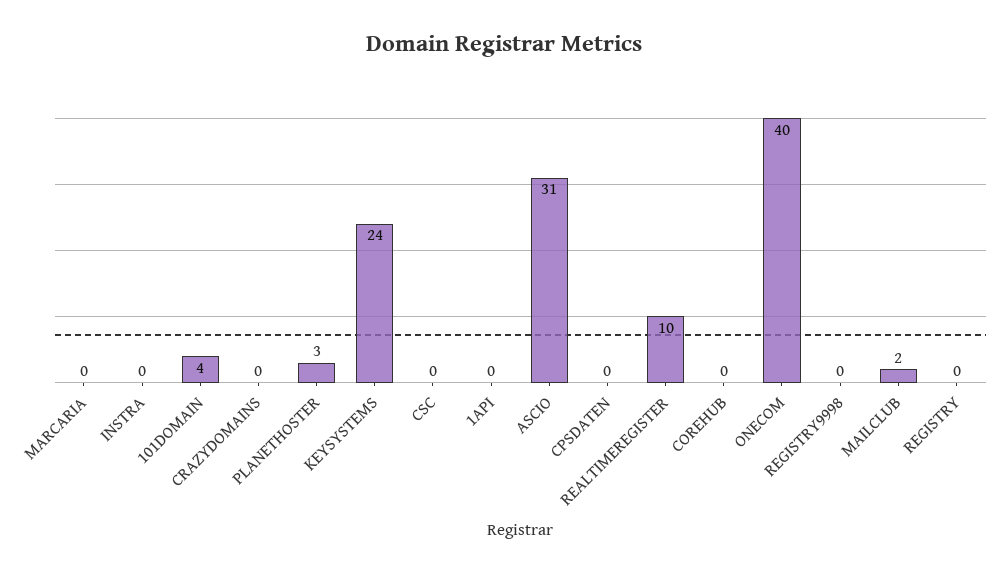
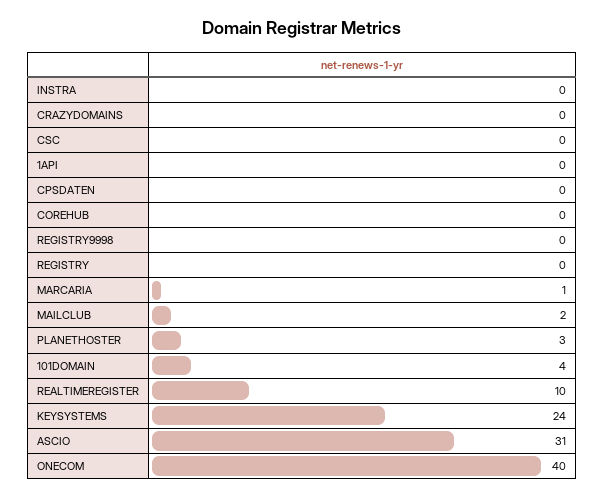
  {
-   "MARCARIA": 0,
+   "MARCARIA": 1,
    "INSTRA": 0,
    "101DOMAIN": 4,
    "CRAZYDOMAINS": 0,
    "PLANETHOSTER": 3,
    "KEYSYSTEMS": 24,
    "CSC": 0,
    "1API": 0,
    "ASCIO": 31,
    "CPSDATEN": 0,
    "REALTIMEREGISTER": 10,
    "COREHUB": 0,
    "ONECOM": 40,
    "REGISTRY9998": 0,
    "MAILCLUB": 2,
    "REGISTRY": 0
  }

